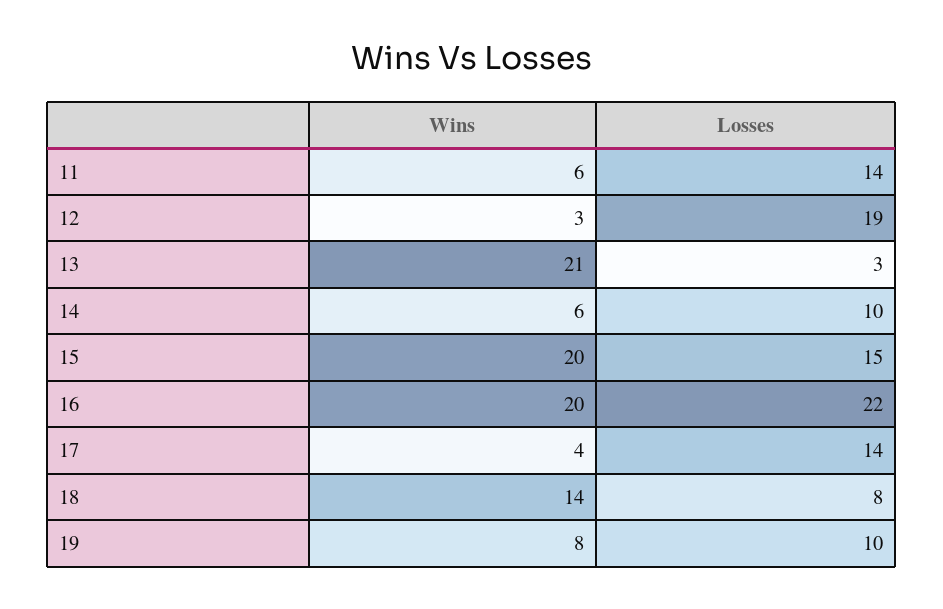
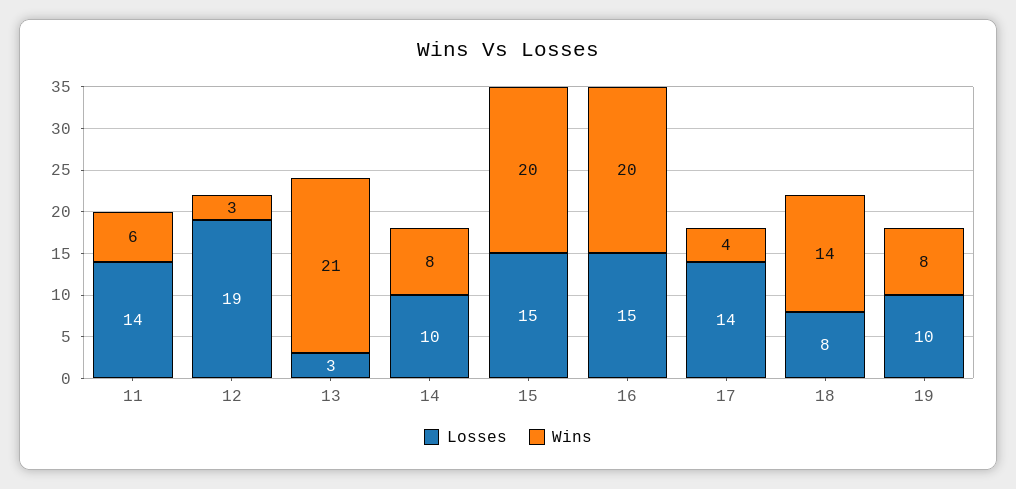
  {
    "Wins": {
      "11": 6,
      "12": 3,
      "13": 21,
-     "14": 6,
+     "14": 8,
      "15": 20,
      "16": 20,
      "17": 4,
      "18": 14,
      "19": 8
    },
    "Losses": {
      "11": 14,
      "12": 19,
      "13": 3,
      "14": 10,
      "15": 15,
-     "16": 22,
+     "16": 15,
      "17": 14,
      "18": 8,
      "19": 10
    }
  }

